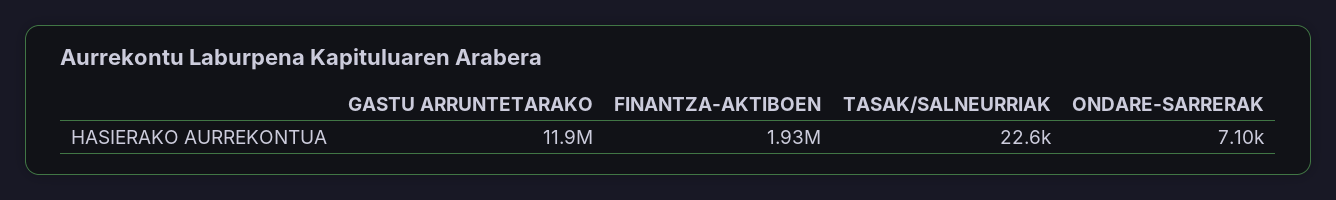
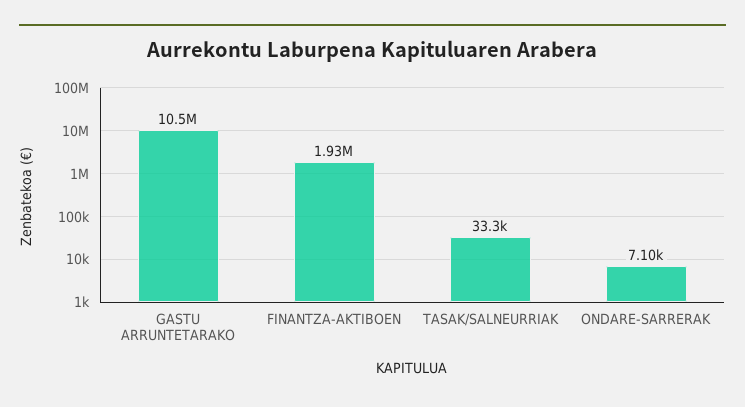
  {
-   "GASTU ARRUNTETARAKO": 11900000,
+   "GASTU ARRUNTETARAKO": 10500000,
    "FINANTZA-AKTIBOEN": 1930000,
-   "TASAK/SALNEURRIAK": 22600,
+   "TASAK/SALNEURRIAK": 33300,
    "ONDARE-SARRERAK": 7100
  }

